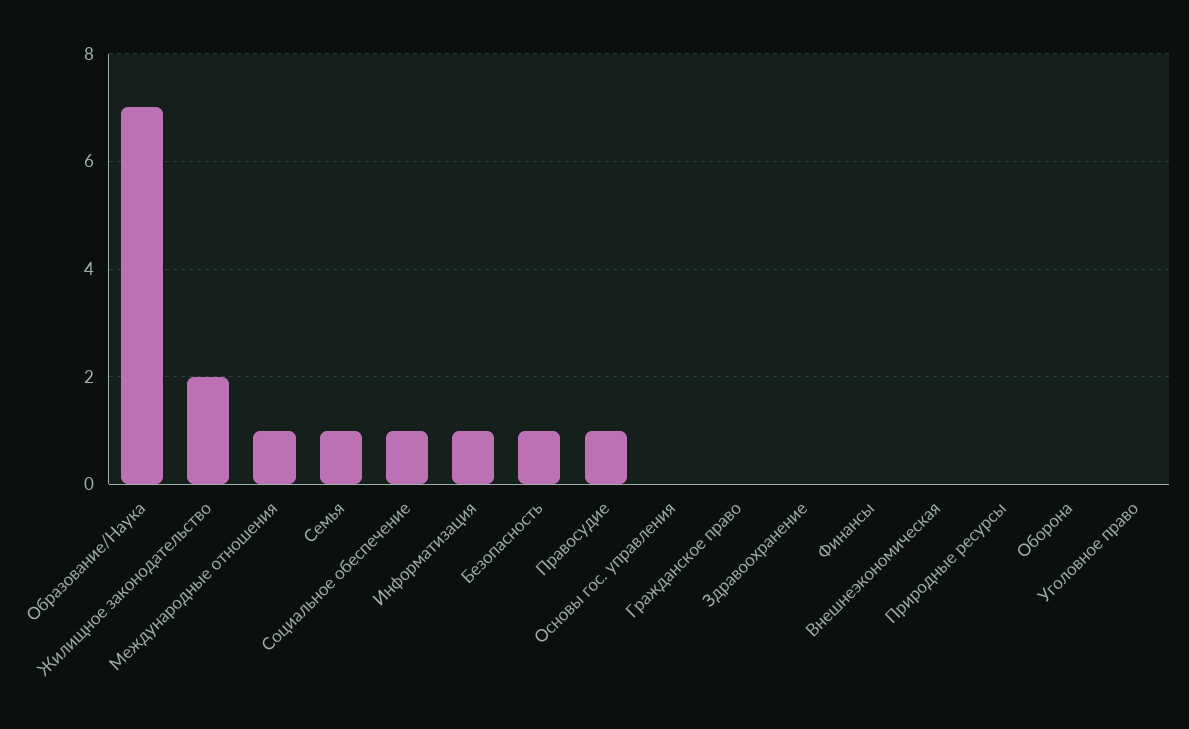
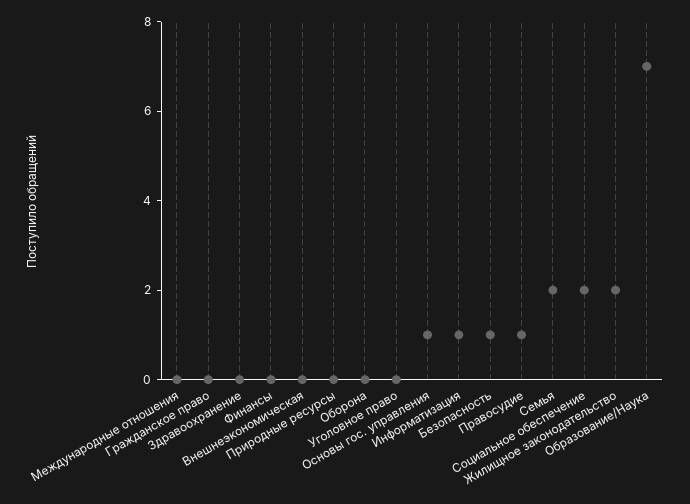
  {
    "Образование/Наука": 7,
    "Жилищное законодательство": 2,
-   "Международные отношения": 1,
+   "Международные отношения": 0,
-   "Семья": 1,
+   "Семья": 2,
-   "Социальное обеспечение": 1,
+   "Социальное обеспечение": 2,
    "Информатизация": 1,
    "Безопасность": 1,
    "Правосудие": 1,
-   "Основы гос. управления": 0,
+   "Основы гос. управления": 1,
    "Гражданское право": 0,
    "Здравоохранение": 0,
    "Финансы": 0,
    "Внешнеэкономическая": 0,
    "Природные ресурсы": 0,
    "Оборона": 0,
    "Уголовное право": 0
  }

